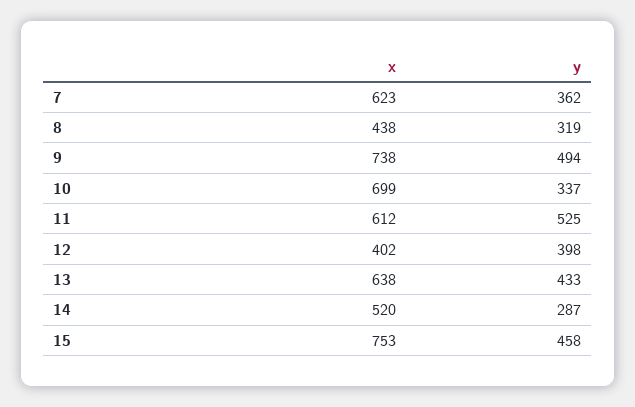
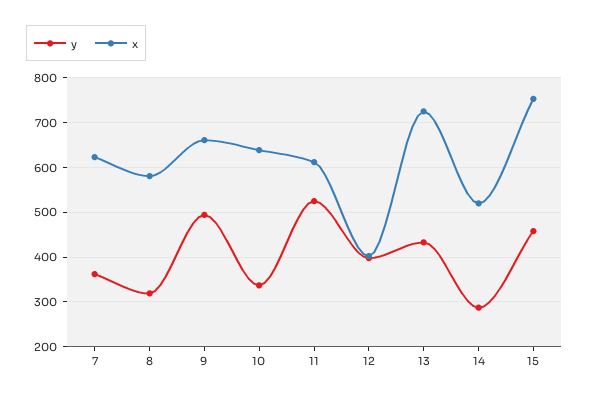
  {
    "x": {
      "7": 623,
-     "8": 438,
+     "8": 580,
-     "9": 738,
+     "9": 660,
-     "10": 699,
+     "10": 640,
      "11": 612,
      "12": 402,
-     "13": 638,
+     "13": 720,
      "14": 520,
      "15": 753
    },
    "y": {
      "7": 362,
      "8": 319,
      "9": 494,
      "10": 337,
      "11": 525,
      "12": 398,
      "13": 433,
      "14": 287,
      "15": 458
    }
  }

